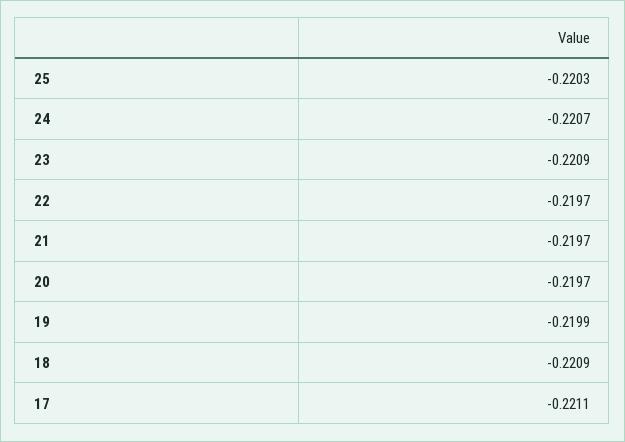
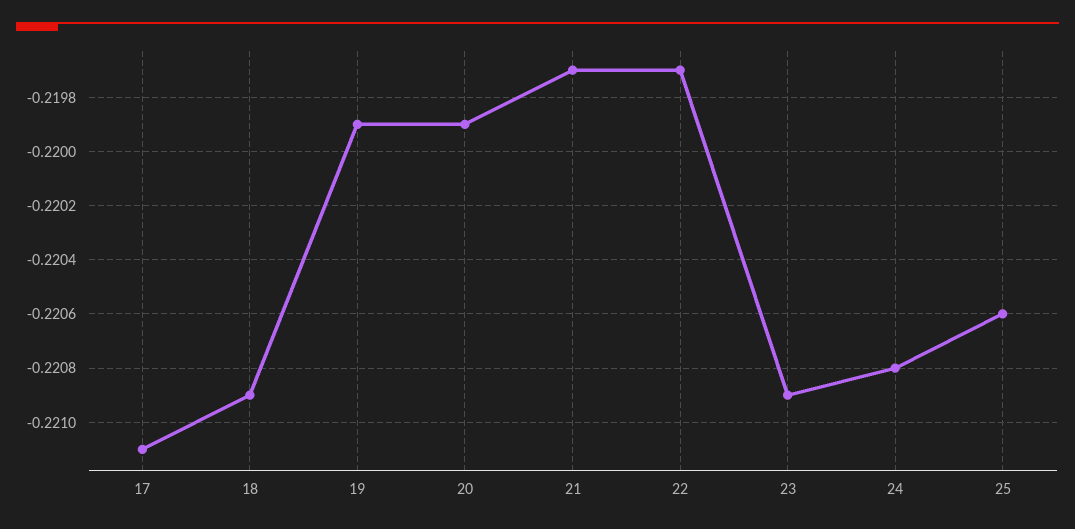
  {
-   "25": -0.2203,
+   "25": -0.2206,
-   "24": -0.2207,
+   "24": -0.2208,
    "23": -0.2209,
    "22": -0.2197,
    "21": -0.2197,
-   "20": -0.2197,
+   "20": -0.2199,
    "19": -0.2199,
    "18": -0.2209,
    "17": -0.2211
  }

